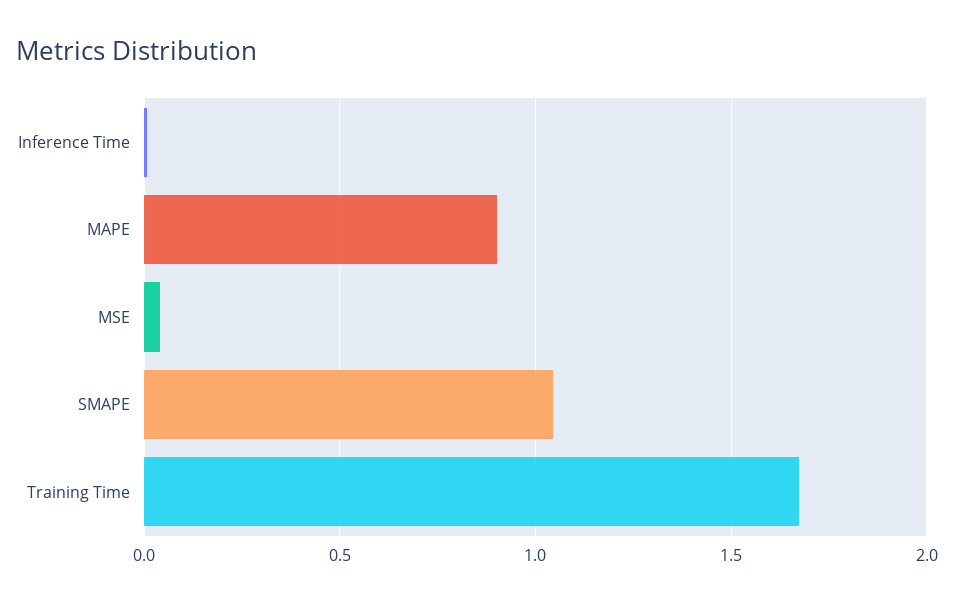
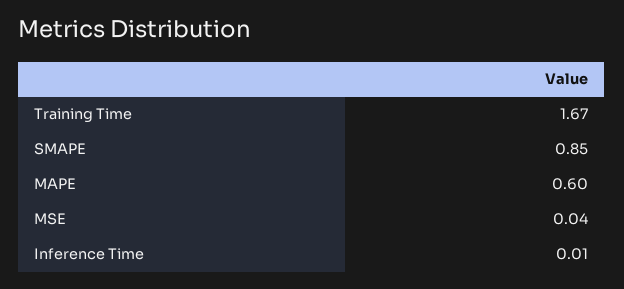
  {
    "Inference Time": 0.01,
-   "MAPE": 0.9,
+   "MAPE": 0.6,
    "MSE": 0.04,
-   "SMAPE": 1.05,
+   "SMAPE": 0.85,
    "Training Time": 1.67
  }

